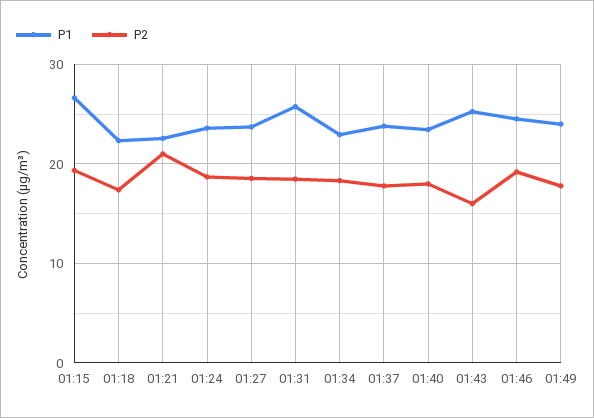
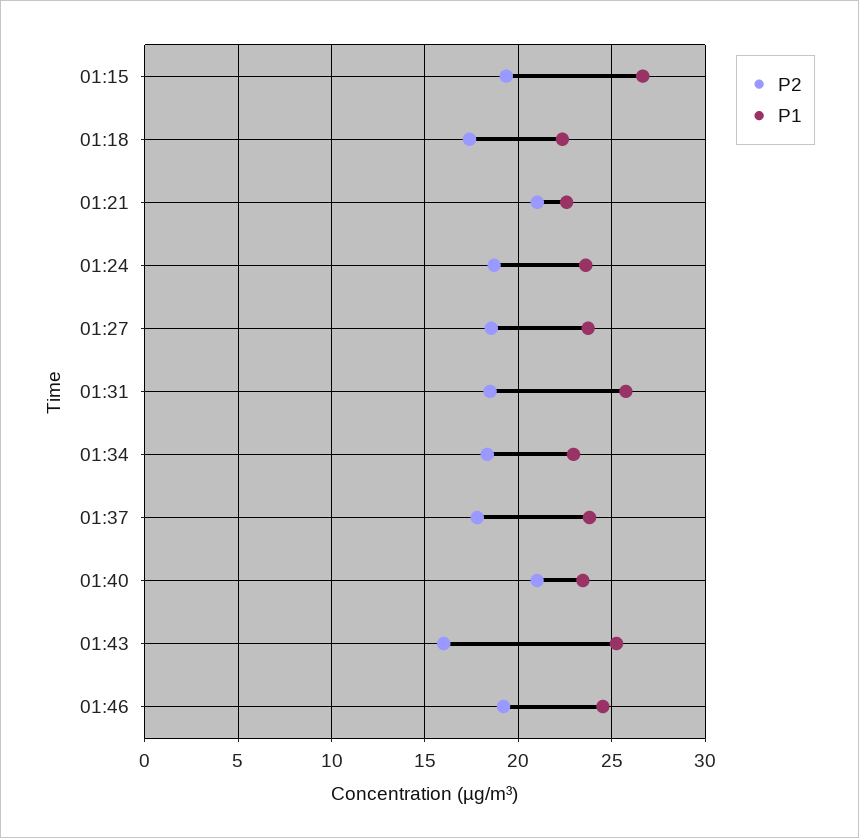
  {
    "P1": {
      "01:15": 26.5,
      "01:18": 22.5,
      "01:21": 22.5,
      "01:24": 23.5,
      "01:27": 23.5,
      "01:31": 26,
      "01:34": 23,
      "01:37": 24,
      "01:40": 23.5,
      "01:43": 25.5,
-     "01:46": 24.5,
+     "01:46": 24.5
-     "01:49": 24
    },
    "P2": {
      "01:15": 19.5,
      "01:18": 17.5,
      "01:21": 21,
      "01:24": 18.5,
      "01:27": 18.5,
      "01:31": 18.5,
      "01:34": 18.5,
      "01:37": 18,
-     "01:40": 18,
+     "01:40": 21,
      "01:43": 16,
-     "01:46": 19,
+     "01:46": 19
-     "01:49": 18
    }
  }

